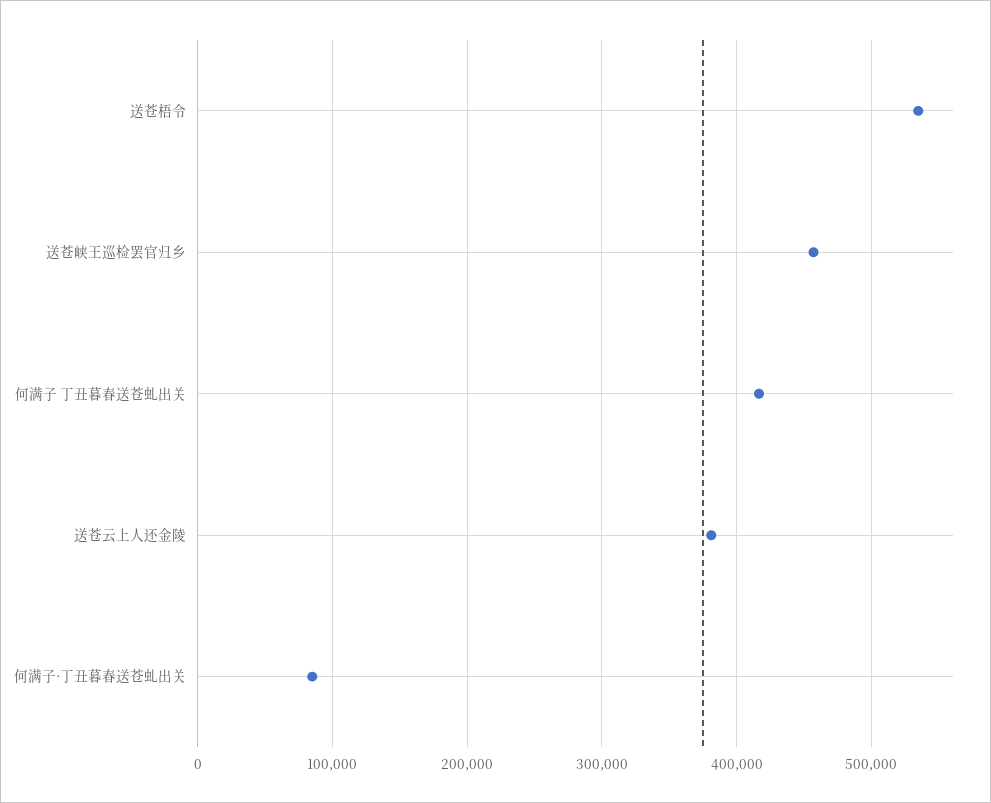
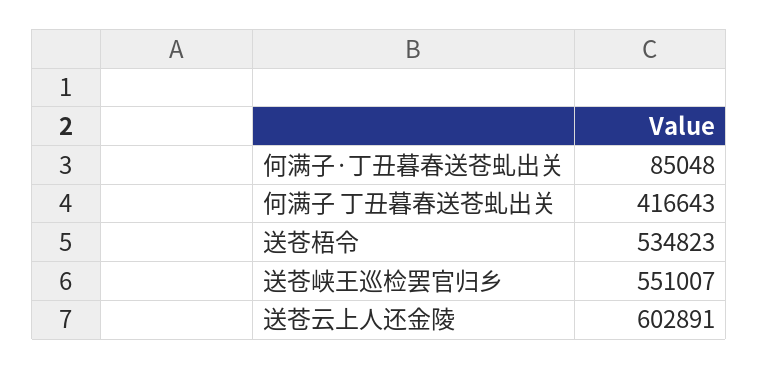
  {
    "送苍梧令": 534823,
-   "送苍峡王巡检罢官归乡": 460000,
+   "送苍峡王巡检罢官归乡": 551007,
    "何满子 丁丑暮春送苍虬出关": 416643,
-   "送苍云上人还金陵": 380000,
+   "送苍云上人还金陵": 602891,
    "何满子·丁丑暮春送苍虬出关": 85048
  }

